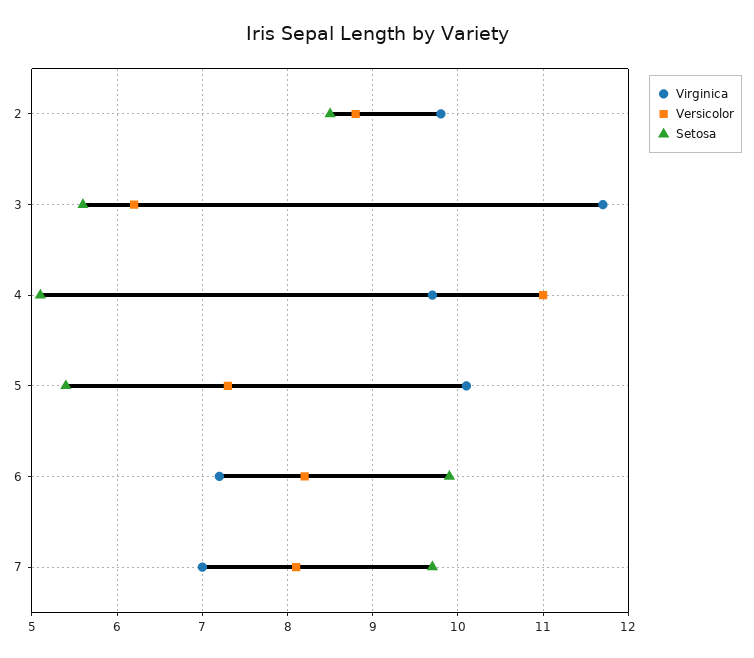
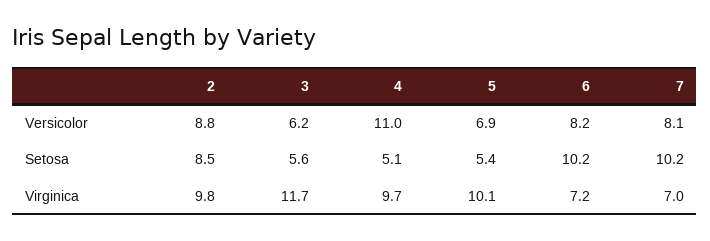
  {
    "Virginica": {
      "2": 9.8,
      "3": 11.7,
      "4": 9.7,
      "5": 10.1,
      "6": 7.2,
      "7": 7
    },
    "Versicolor": {
      "2": 8.8,
      "3": 6.2,
      "4": 11,
-     "5": 7.3,
+     "5": 6.9,
      "6": 8.2,
      "7": 8.1
    },
    "Setosa": {
      "2": 8.5,
      "3": 5.6,
      "4": 5.1,
      "5": 5.4,
-     "6": 9.9,
+     "6": 10.2,
-     "7": 9.7
+     "7": 10.2
    }
  }

